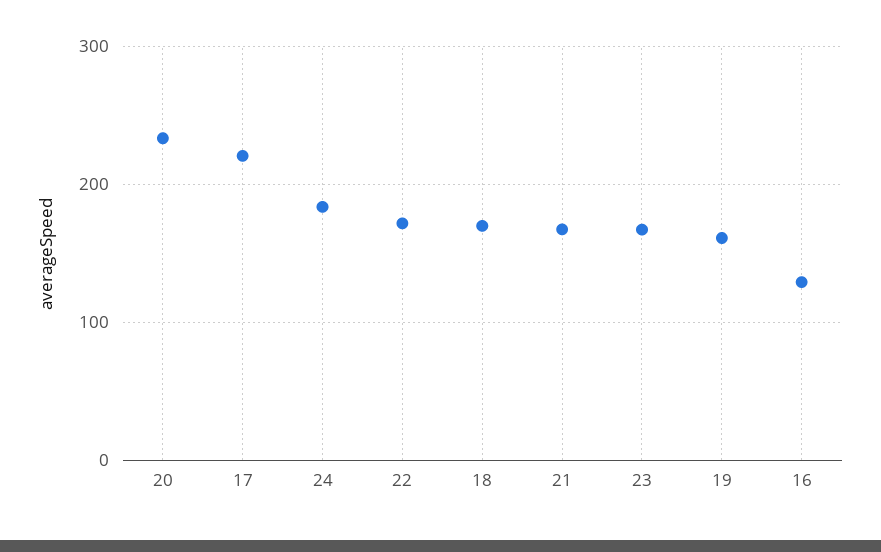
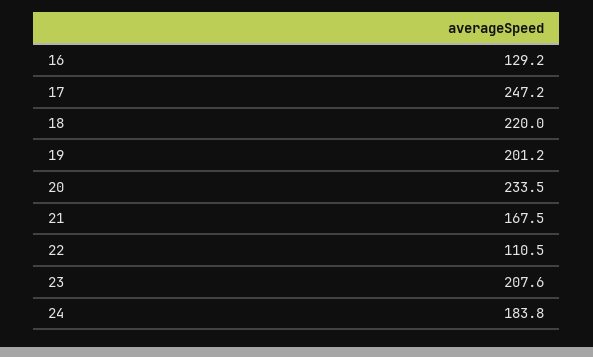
  {
    "20": 233.5,
-   "17": 220,
+   "17": 247.2,
    "24": 183.8,
-   "22": 170,
+   "22": 110.5,
-   "18": 170,
+   "18": 220,
    "21": 167.5,
-   "23": 170,
+   "23": 207.6,
-   "19": 160,
+   "19": 201.2,
    "16": 129.2
  }

